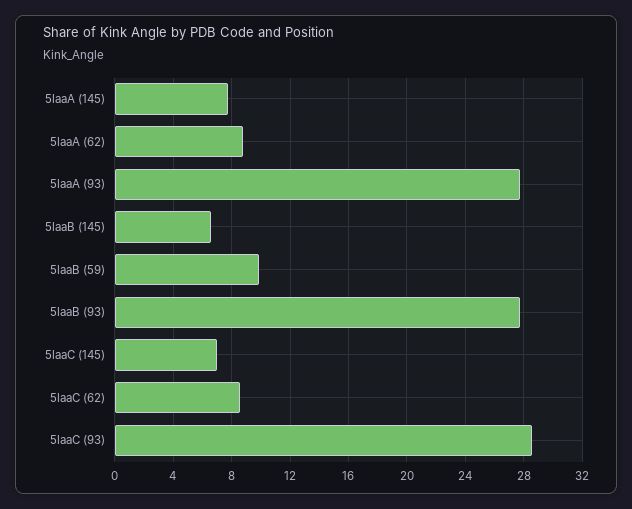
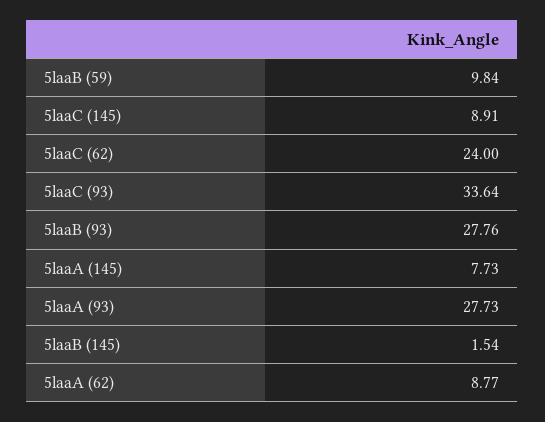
  {
    "5laaA (145)": 7.73,
    "5laaA (62)": 8.77,
    "5laaA (93)": 27.73,
-   "5laaB (145)": 6.5,
+   "5laaB (145)": 1.54,
    "5laaB (59)": 9.84,
    "5laaB (93)": 27.76,
-   "5laaC (145)": 7,
+   "5laaC (145)": 8.91,
-   "5laaC (62)": 8.5,
+   "5laaC (62)": 24,
-   "5laaC (93)": 28.5
+   "5laaC (93)": 33.64
  }

